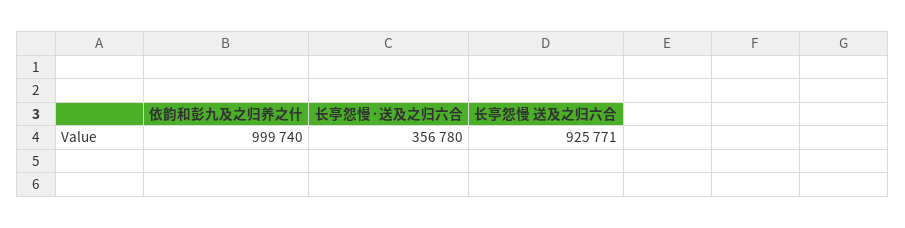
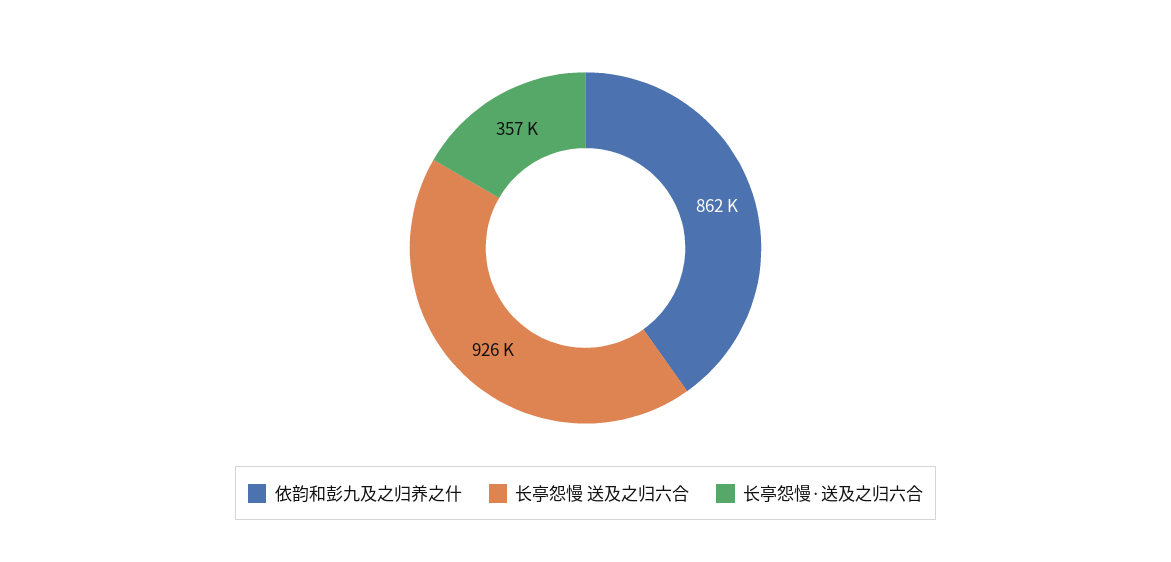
  {
-   "依韵和彭九及之归养之什": 999740,
+   "依韵和彭九及之归养之什": 862000,
    "长亭怨慢·送及之归六合": 356780,
    "长亭怨慢 送及之归六合": 925771
  }

